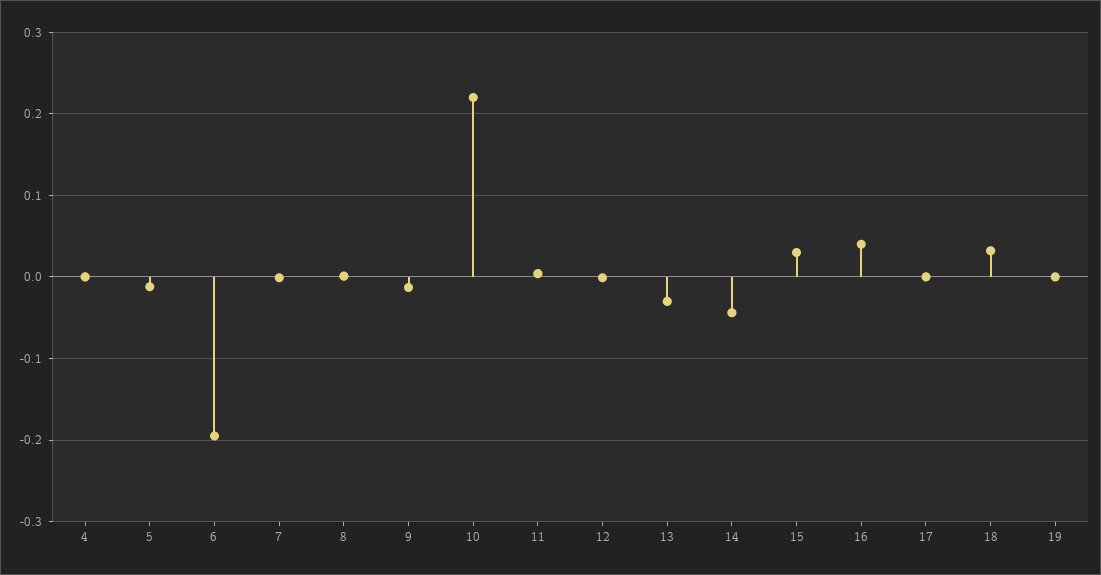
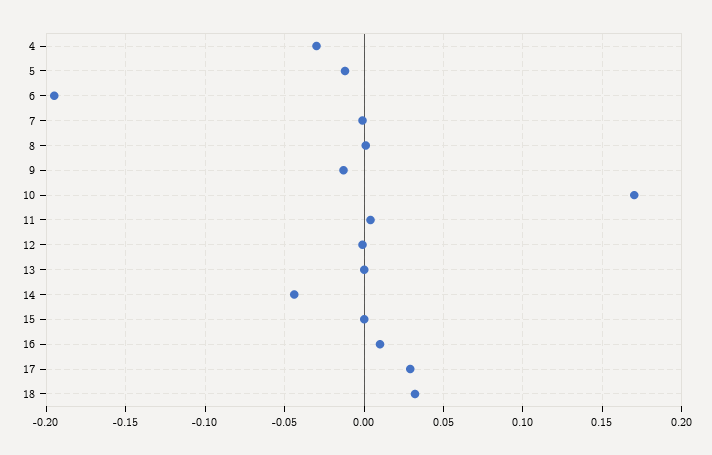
  {
-   "4": 0,
+   "4": -0.03,
    "5": -0.01,
    "6": -0.195,
    "7": 0,
    "8": 0,
    "9": -0.015,
-   "10": 0.22,
+   "10": 0.17,
    "11": 0.005,
    "12": 0,
-   "13": -0.03,
+   "13": 0,
    "14": -0.045,
-   "15": 0.03,
+   "15": 0,
-   "16": 0.04,
+   "16": 0.01,
-   "17": 0,
+   "17": 0.03,
-   "18": 0.03,
+   "18": 0.03
-   "19": 0
  }

